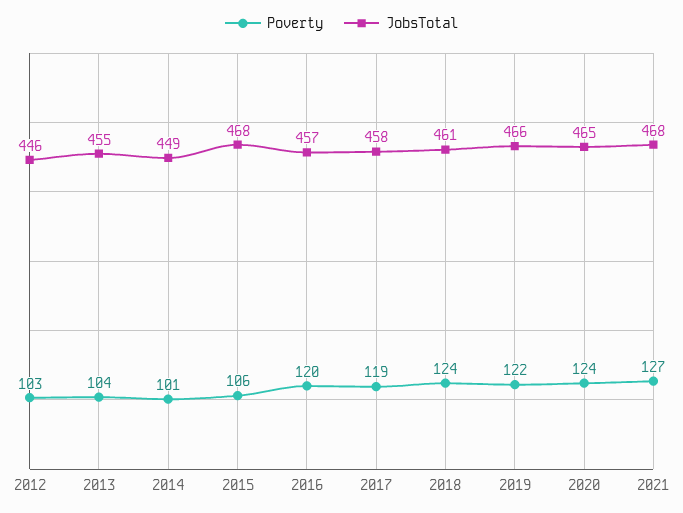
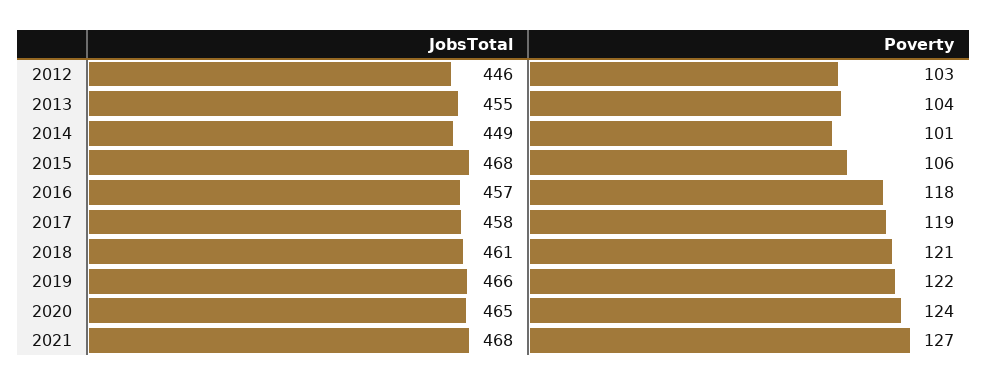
  {
    "Poverty": {
      "2012": 103,
      "2013": 104,
      "2014": 101,
      "2015": 106,
-     "2016": 120,
+     "2016": 118,
      "2017": 119,
-     "2018": 124,
+     "2018": 121,
      "2019": 122,
      "2020": 124,
      "2021": 127
    },
    "JobsTotal": {
      "2012": 446,
      "2013": 455,
      "2014": 449,
      "2015": 468,
      "2016": 457,
      "2017": 458,
      "2018": 461,
      "2019": 466,
      "2020": 465,
      "2021": 468
    }
  }

